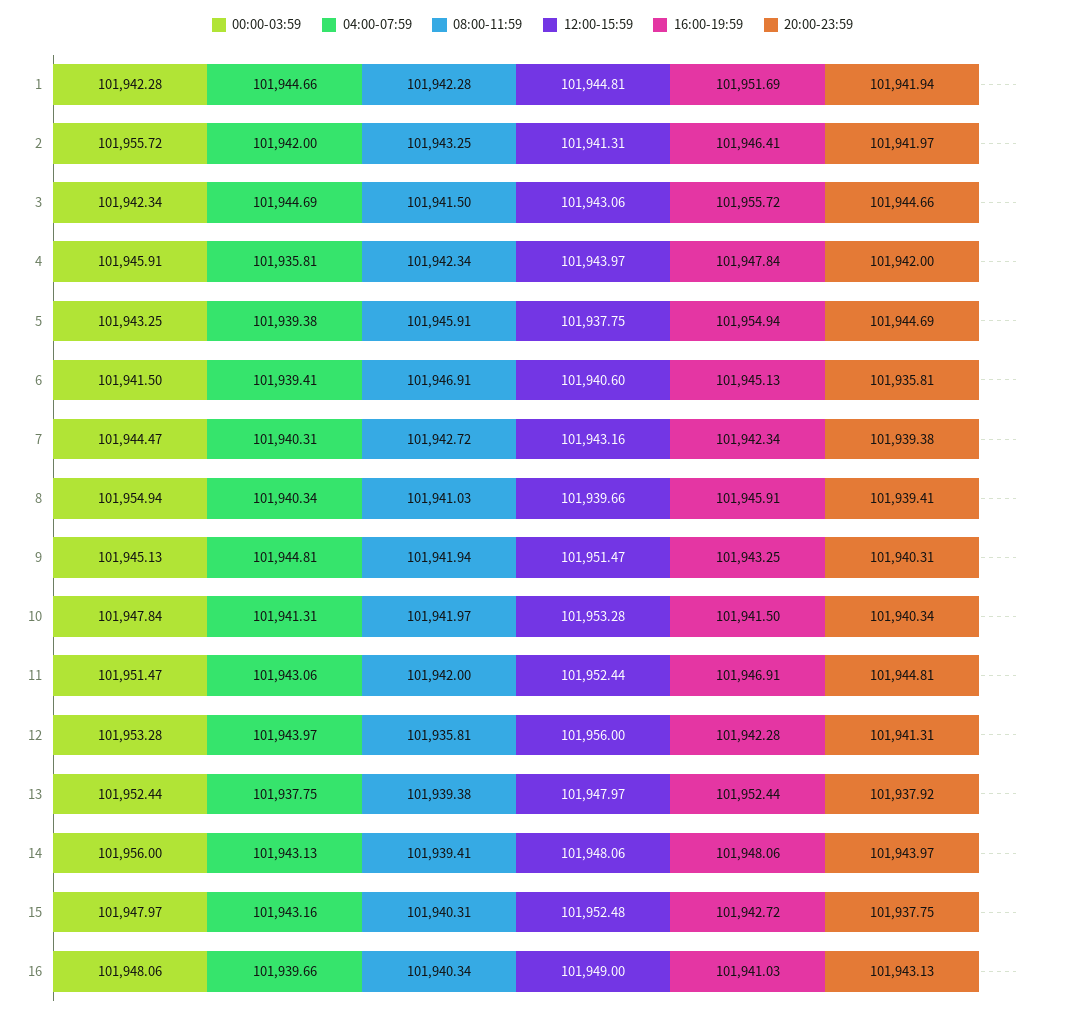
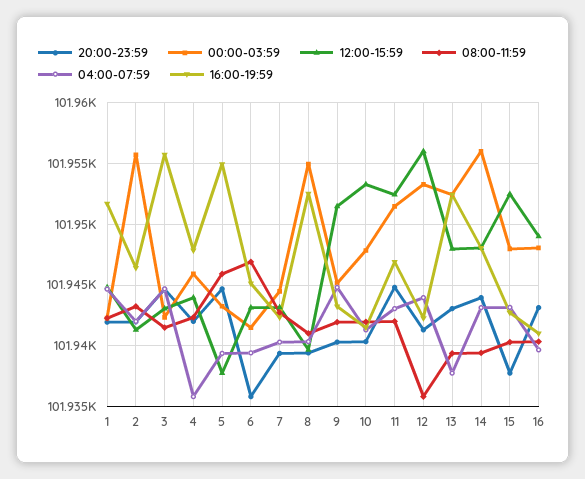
  {
    "00:00-03:59": {
      "1": 101942.28,
      "2": 101955.72,
      "3": 101942.34,
      "4": 101945.91,
      "5": 101943.25,
      "6": 101941.5,
      "7": 101944.47,
      "8": 101954.94,
      "9": 101945.13,
      "10": 101947.84,
      "11": 101951.47,
      "12": 101953.28,
      "13": 101952.44,
      "14": 101956,
      "15": 101947.97,
      "16": 101948.06
    },
    "04:00-07:59": {
      "1": 101944.66,
      "2": 101942,
      "3": 101944.69,
      "4": 101935.81,
      "5": 101939.38,
      "6": 101939.41,
      "7": 101940.31,
      "8": 101940.34,
      "9": 101944.81,
      "10": 101941.31,
      "11": 101943.06,
      "12": 101943.97,
      "13": 101937.75,
      "14": 101943.13,
      "15": 101943.16,
      "16": 101939.66
    },
    "08:00-11:59": {
      "1": 101942.28,
      "2": 101943.25,
      "3": 101941.5,
      "4": 101942.34,
      "5": 101945.91,
      "6": 101946.91,
      "7": 101942.72,
      "8": 101941.03,
      "9": 101941.94,
      "10": 101941.97,
      "11": 101942,
      "12": 101935.81,
      "13": 101939.38,
      "14": 101939.41,
      "15": 101940.31,
      "16": 101940.34
    },
    "12:00-15:59": {
      "1": 101944.81,
      "2": 101941.31,
      "3": 101943.06,
      "4": 101943.97,
      "5": 101937.75,
-     "6": 101940.6,
+     "6": 101943,
      "7": 101943.16,
      "8": 101939.66,
      "9": 101951.47,
      "10": 101953.28,
      "11": 101952.44,
      "12": 101956,
      "13": 101947.97,
      "14": 101948.06,
      "15": 101952.48,
      "16": 101949
    },
    "16:00-19:59": {
      "1": 101951.69,
      "2": 101946.41,
      "3": 101955.72,
      "4": 101947.84,
      "5": 101954.94,
      "6": 101945.13,
      "7": 101942.34,
-     "8": 101945.91,
+     "8": 101952.5,
      "9": 101943.25,
      "10": 101941.5,
      "11": 101946.91,
      "12": 101942.28,
      "13": 101952.44,
      "14": 101948.06,
      "15": 101942.72,
      "16": 101941.03
    },
    "20:00-23:59": {
      "1": 101941.94,
      "2": 101941.97,
      "3": 101944.66,
      "4": 101942,
      "5": 101944.69,
      "6": 101935.81,
      "7": 101939.38,
      "8": 101939.41,
      "9": 101940.31,
      "10": 101940.34,
      "11": 101944.81,
      "12": 101941.31,
-     "13": 101937.92,
+     "13": 101943,
      "14": 101943.97,
      "15": 101937.75,
      "16": 101943.13
    }
  }

